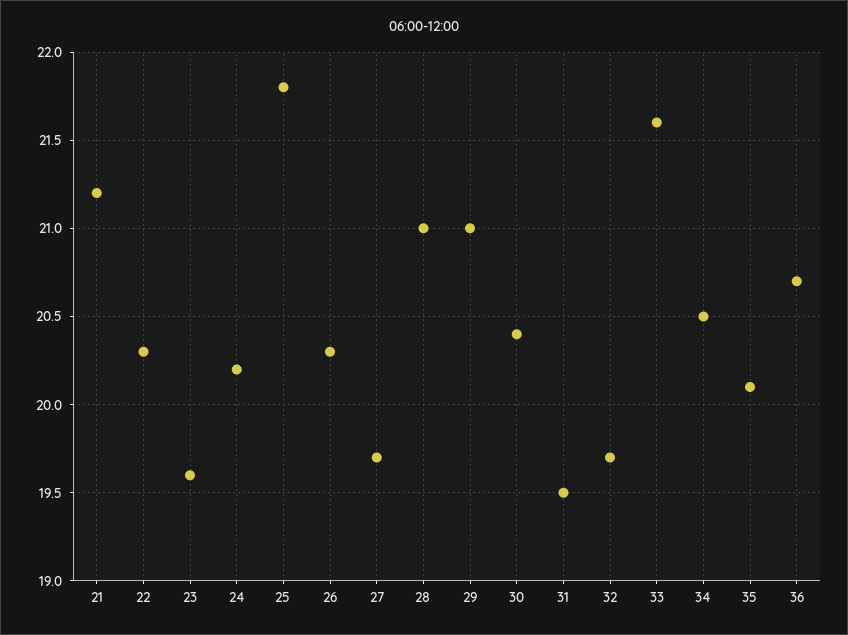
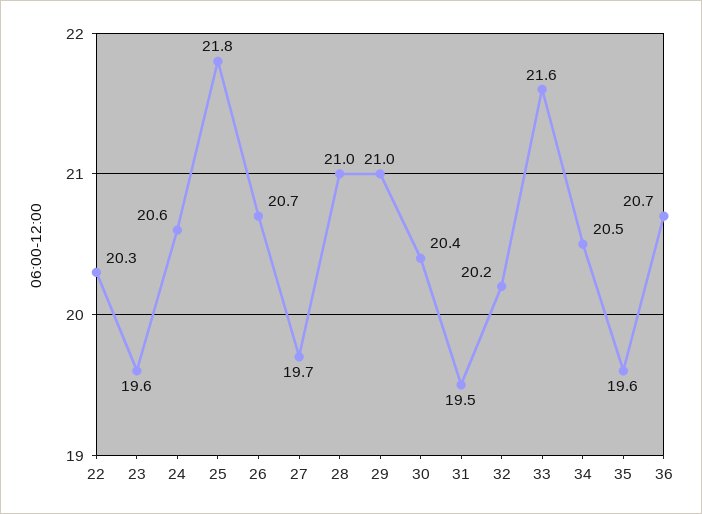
  {
-   "21": 21.2,
    "22": 20.3,
    "23": 19.6,
-   "24": 20.2,
+   "24": 20.6,
    "25": 21.8,
-   "26": 20.3,
+   "26": 20.7,
    "27": 19.7,
    "28": 21,
    "29": 21,
    "30": 20.4,
    "31": 19.5,
-   "32": 19.7,
+   "32": 20.2,
    "33": 21.6,
    "34": 20.5,
-   "35": 20.1,
+   "35": 19.6,
    "36": 20.7
  }

